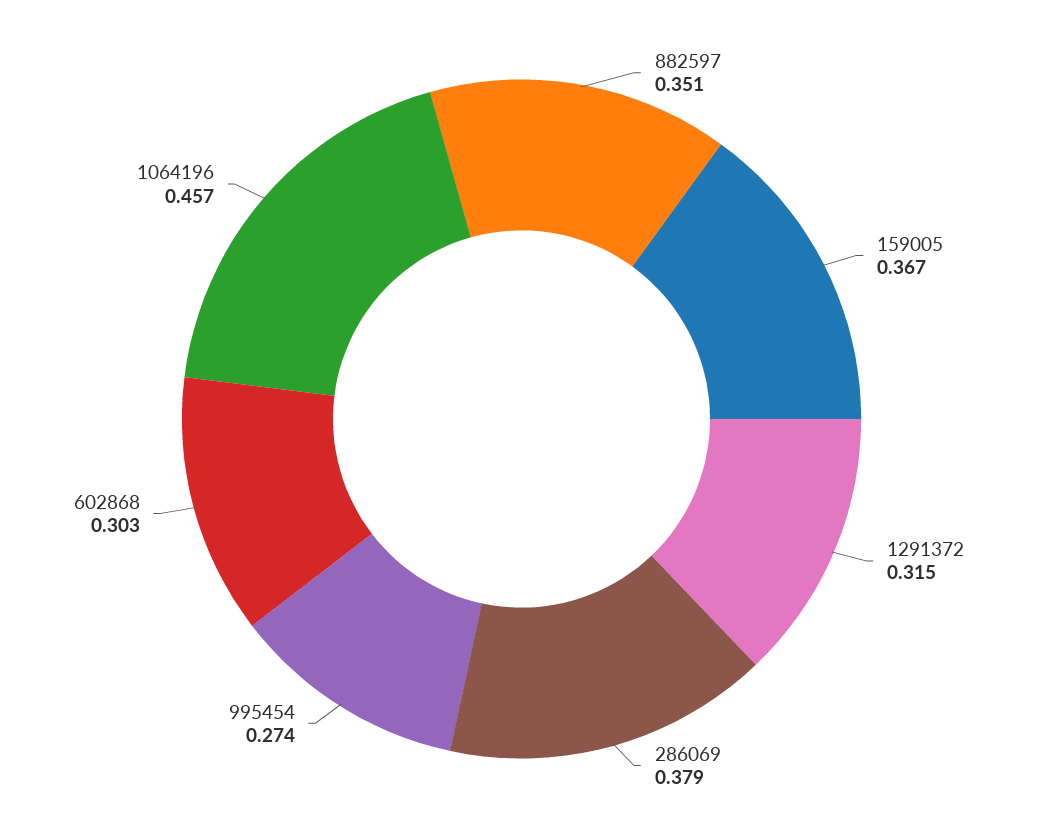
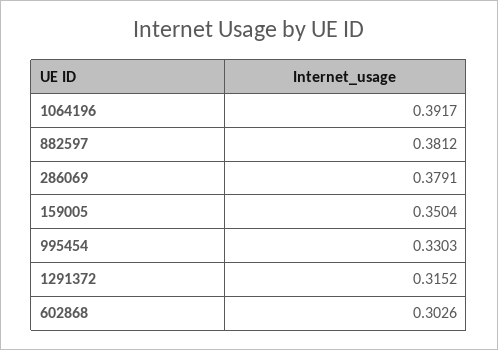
  {
-   "882597": 0.351,
+   "882597": 0.3812,
-   "159005": 0.367,
+   "159005": 0.3504,
    "1291372": 0.3152,
    "286069": 0.3791,
-   "995454": 0.274,
+   "995454": 0.3303,
    "602868": 0.3026,
-   "1064196": 0.457
+   "1064196": 0.3917
  }

